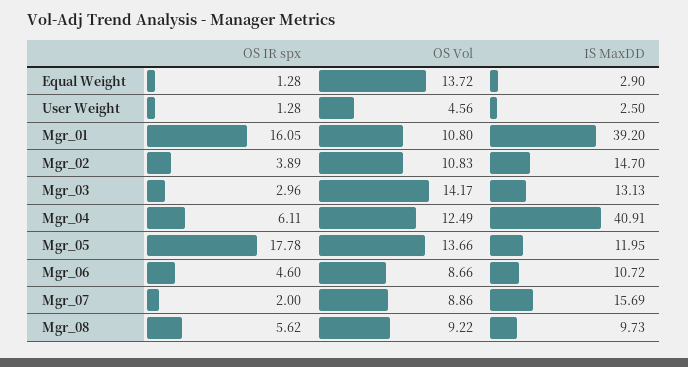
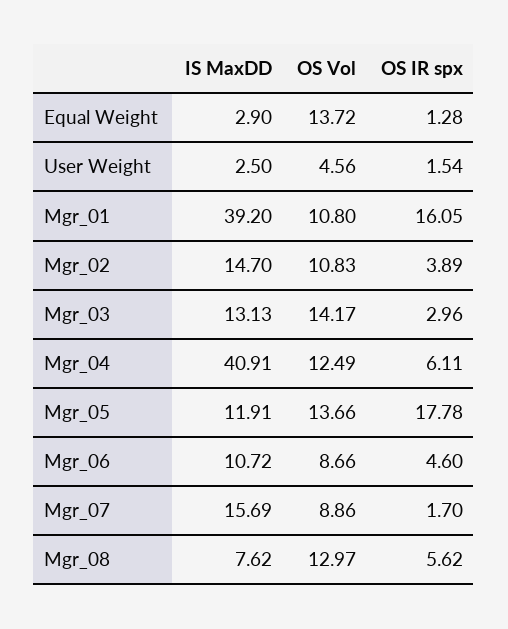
  {
    "OS IR spx": {
      "Equal Weight": 1.28,
-     "User Weight": 1.28,
+     "User Weight": 1.54,
      "Mgr_01": 16.05,
      "Mgr_02": 3.89,
      "Mgr_03": 2.96,
      "Mgr_04": 6.11,
      "Mgr_05": 17.78,
      "Mgr_06": 4.6,
-     "Mgr_07": 2,
+     "Mgr_07": 1.7,
      "Mgr_08": 5.62
    },
    "OS Vol": {
      "Equal Weight": 13.72,
      "User Weight": 4.56,
      "Mgr_01": 10.8,
      "Mgr_02": 10.83,
      "Mgr_03": 14.17,
      "Mgr_04": 12.49,
      "Mgr_05": 13.66,
      "Mgr_06": 8.66,
      "Mgr_07": 8.86,
-     "Mgr_08": 9.22
+     "Mgr_08": 12.97
    },
    "IS MaxDD": {
      "Equal Weight": 2.9,
      "User Weight": 2.5,
      "Mgr_01": 39.2,
      "Mgr_02": 14.7,
      "Mgr_03": 13.13,
      "Mgr_04": 40.91,
-     "Mgr_05": 11.95,
+     "Mgr_05": 11.91,
      "Mgr_06": 10.72,
      "Mgr_07": 15.69,
-     "Mgr_08": 9.73
+     "Mgr_08": 7.62
    }
  }

